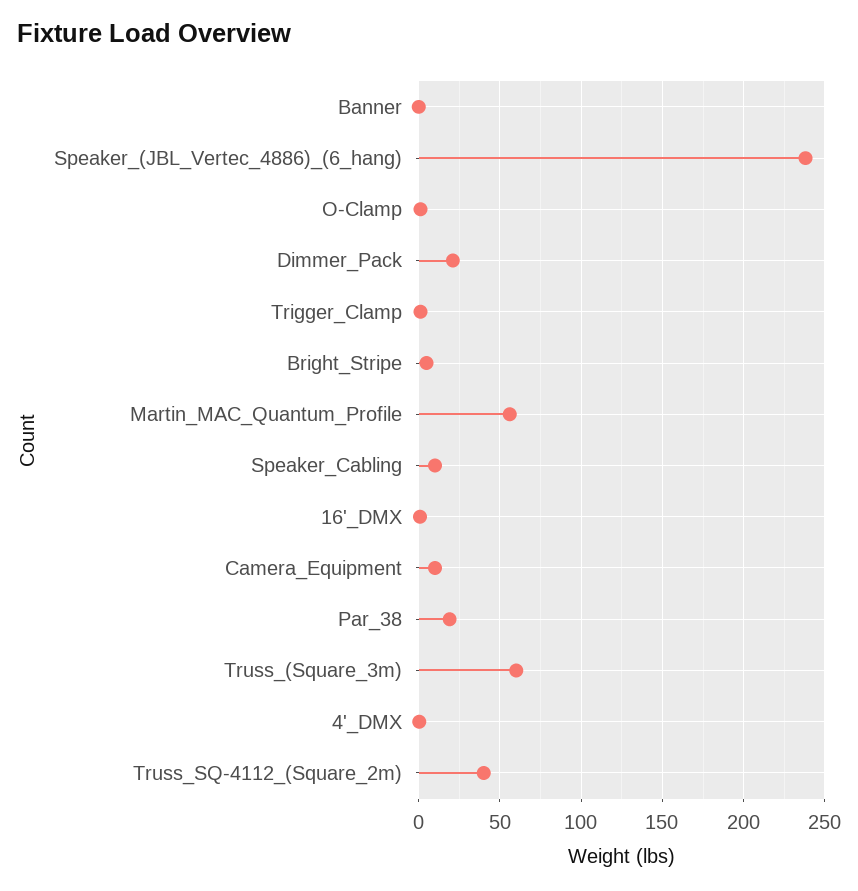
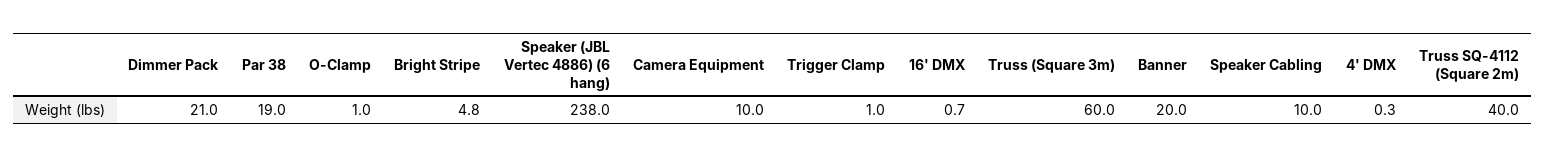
  {
-   "Banner": 0,
+   "Banner": 20,
    "Speaker_(JBL_Vertec_4886)_(6_hang)": 238,
    "O-Clamp": 1,
    "Dimmer_Pack": 21,
    "Trigger_Clamp": 1,
    "Bright_Stripe": 4.8,
-   "Martin_MAC_Quantum_Profile": 55,
    "Speaker_Cabling": 10,
    "16'_DMX": 0.7,
    "Camera_Equipment": 10,
    "Par_38": 19,
    "Truss_(Square_3m)": 60,
    "4'_DMX": 0.3,
    "Truss_SQ-4112_(Square_2m)": 40
  }

